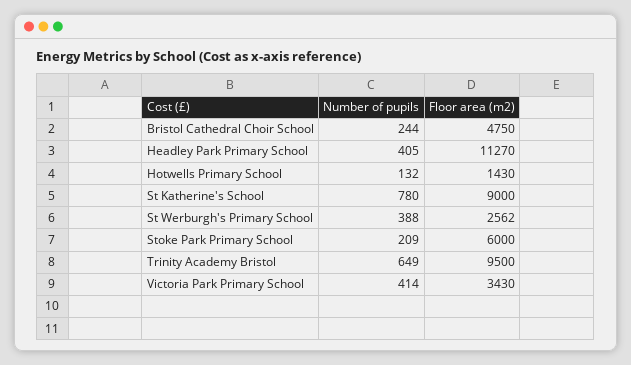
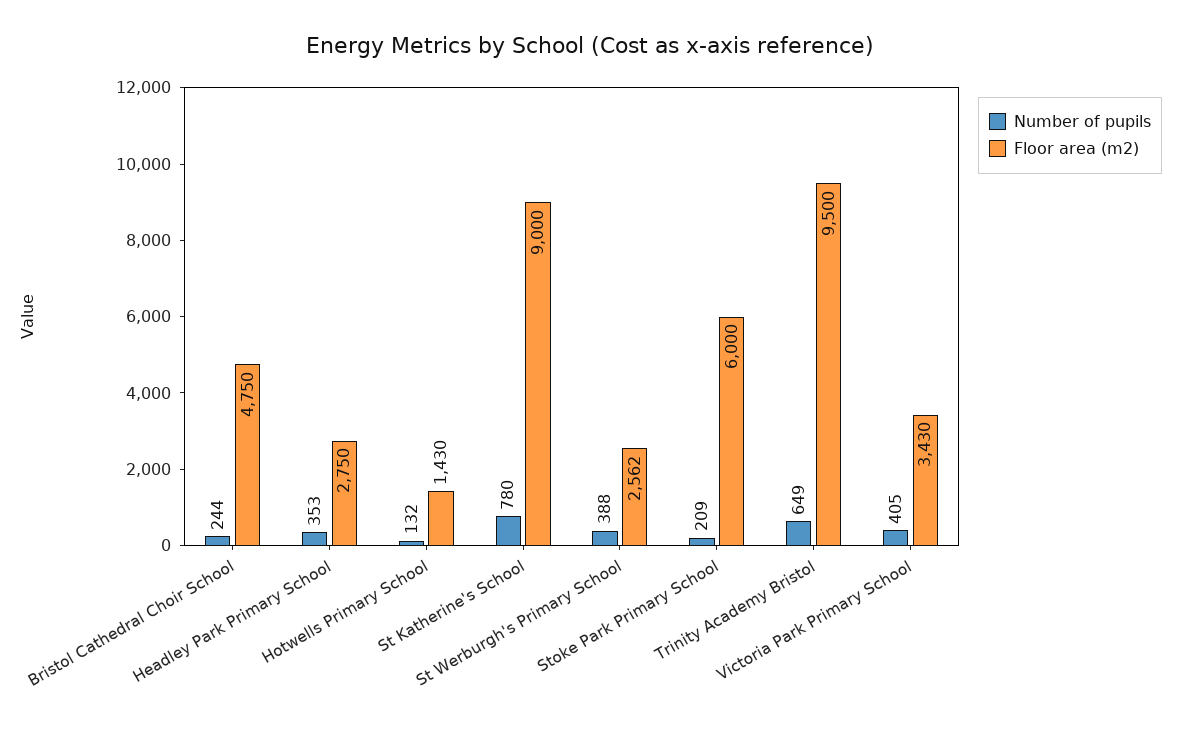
  {
    "Number of pupils": {
      "Bristol Cathedral Choir School": 244,
-     "Headley Park Primary School": 405,
+     "Headley Park Primary School": 353,
      "Hotwells Primary School": 132,
      "St Katherine's School": 780,
      "St Werburgh's Primary School": 388,
      "Stoke Park Primary School": 209,
      "Trinity Academy Bristol": 649,
-     "Victoria Park Primary School": 414
+     "Victoria Park Primary School": 405
    },
    "Floor area (m2)": {
      "Bristol Cathedral Choir School": 4750,
-     "Headley Park Primary School": 11270,
+     "Headley Park Primary School": 2750,
      "Hotwells Primary School": 1430,
      "St Katherine's School": 9000,
      "St Werburgh's Primary School": 2562,
      "Stoke Park Primary School": 6000,
      "Trinity Academy Bristol": 9500,
      "Victoria Park Primary School": 3430
    }
  }

